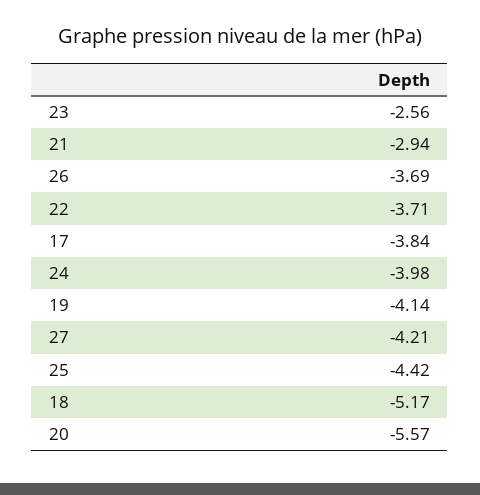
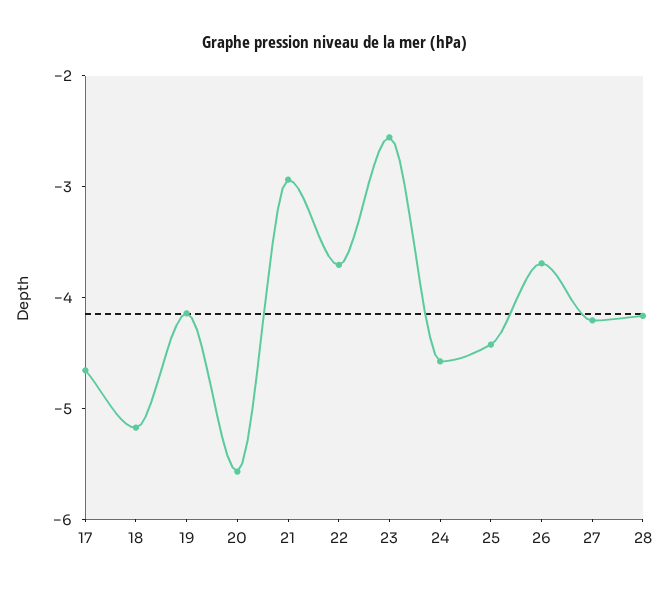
  {
    "23": -2.56,
    "21": -2.94,
    "26": -3.69,
    "22": -3.71,
-   "17": -3.84,
+   "17": -4.6,
-   "24": -3.98,
+   "24": -4.6,
    "19": -4.14,
    "27": -4.21,
    "25": -4.42,
    "18": -5.17,
-   "20": -5.57
+   "20": -5.57,
+   "28": -4.2
  }

